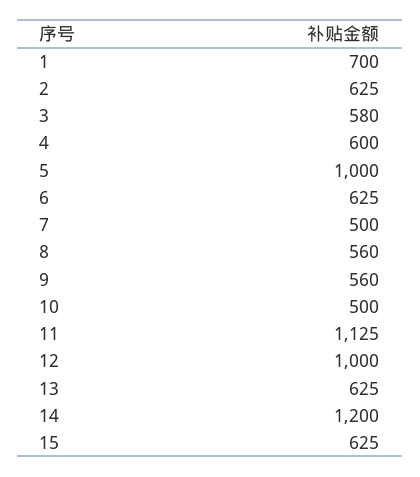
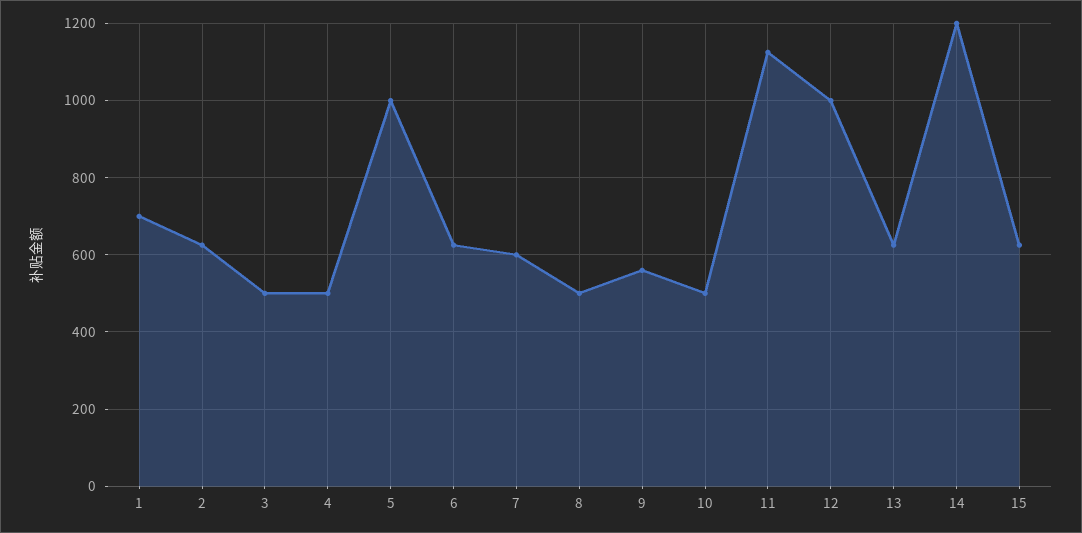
  {
    "1": 700,
    "2": 625,
-   "3": 580,
+   "3": 500,
-   "4": 600,
+   "4": 500,
    "5": 1000,
    "6": 625,
-   "7": 500,
+   "7": 600,
-   "8": 560,
+   "8": 500,
    "9": 560,
    "10": 500,
    "11": 1125,
    "12": 1000,
    "13": 625,
    "14": 1200,
    "15": 625
  }

